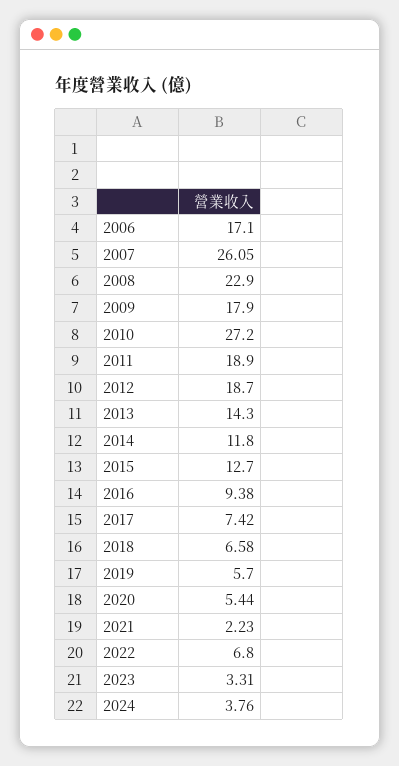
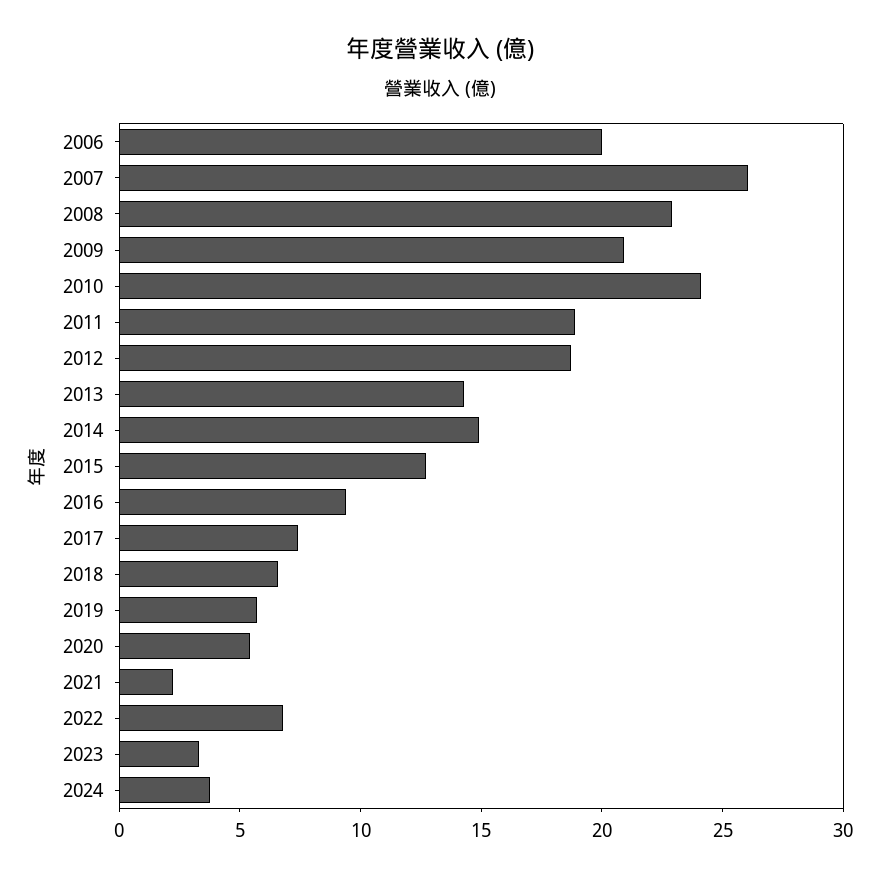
  {
-   "2006": 17.1,
+   "2006": 20,
    "2007": 26.05,
    "2008": 22.9,
-   "2009": 17.9,
+   "2009": 21,
-   "2010": 27.2,
+   "2010": 24,
    "2011": 18.9,
    "2012": 18.7,
    "2013": 14.3,
-   "2014": 11.8,
+   "2014": 15,
    "2015": 12.7,
    "2016": 9.38,
    "2017": 7.42,
    "2018": 6.58,
    "2019": 5.7,
    "2020": 5.44,
    "2021": 2.23,
    "2022": 6.8,
    "2023": 3.31,
    "2024": 3.76
  }

